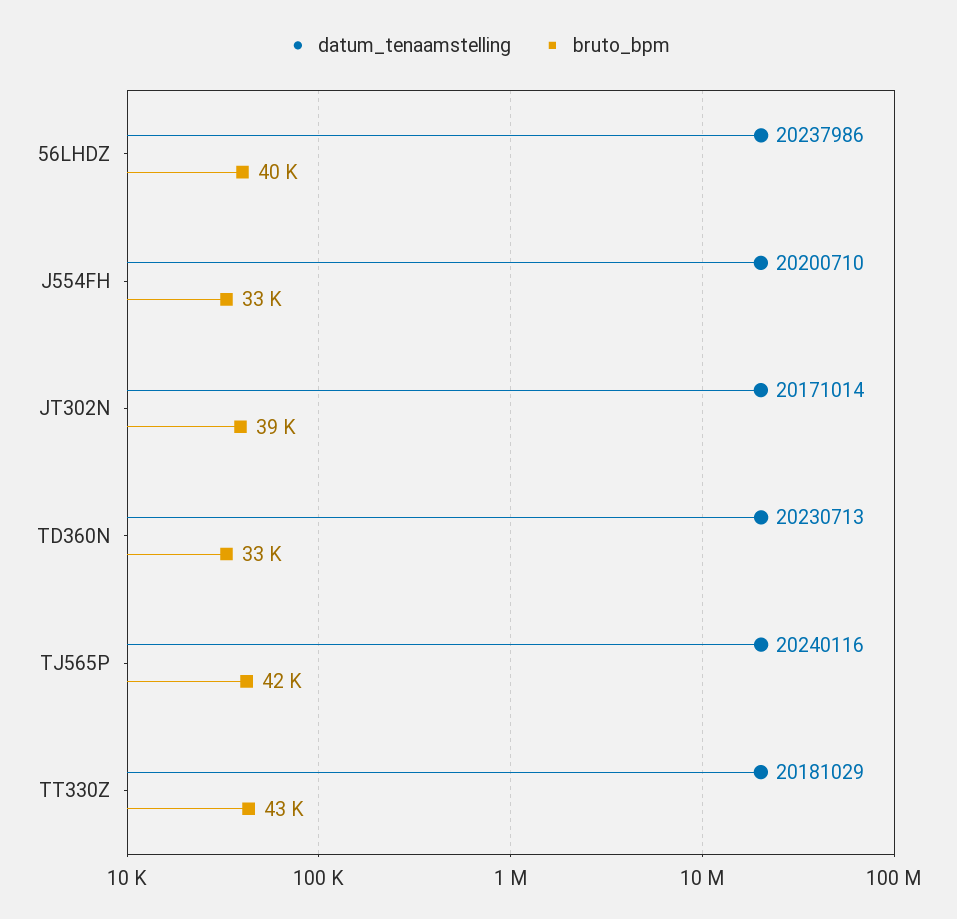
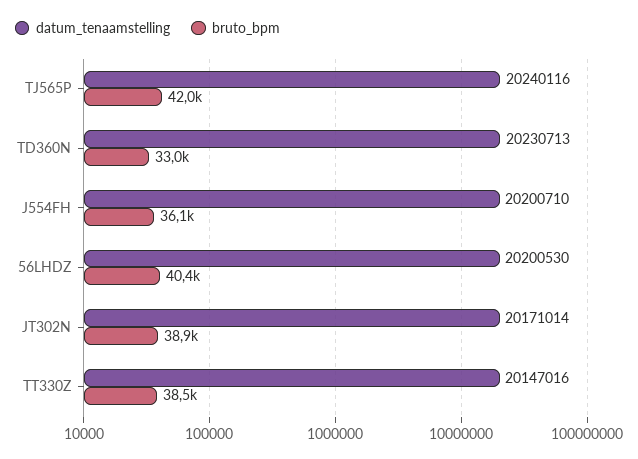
  {
    "datum_tenaamstelling": {
-     "56LHDZ": 20237986,
+     "56LHDZ": 20200530,
      "J554FH": 20200710,
      "JT302N": 20171014,
      "TD360N": 20230713,
      "TJ565P": 20240116,
-     "TT330Z": 20181029
+     "TT330Z": 20147016
    },
    "bruto_bpm": {
      "56LHDZ": 40400,
-     "J554FH": 33000,
+     "J554FH": 36100,
      "JT302N": 38900,
      "TD360N": 33000,
      "TJ565P": 42000,
-     "TT330Z": 43000
+     "TT330Z": 38500
    }
  }

